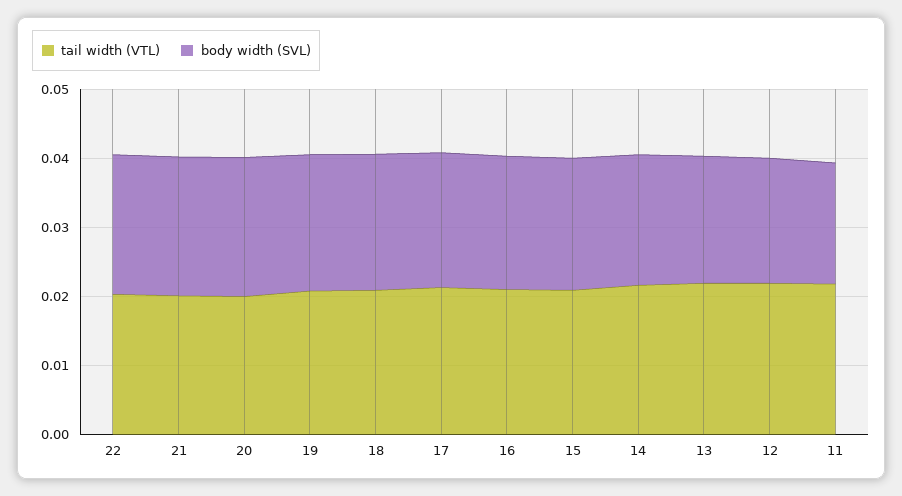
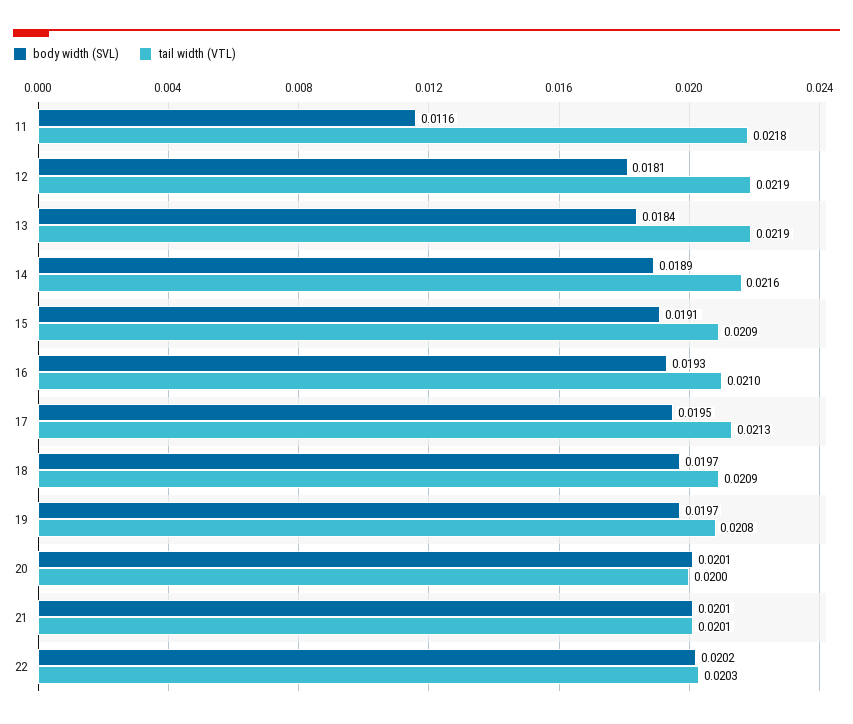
  {
    "tail width (VTL)": {
      "22": 0.0203,
      "21": 0.0201,
      "20": 0.02,
      "19": 0.0208,
      "18": 0.0209,
      "17": 0.0213,
      "16": 0.021,
      "15": 0.0209,
      "14": 0.0216,
      "13": 0.0219,
      "12": 0.0219,
      "11": 0.0218
    },
    "body width (SVL)": {
      "22": 0.0202,
      "21": 0.0201,
      "20": 0.0201,
      "19": 0.0197,
      "18": 0.0197,
      "17": 0.0195,
      "16": 0.0193,
      "15": 0.0191,
      "14": 0.0189,
      "13": 0.0184,
      "12": 0.0181,
-     "11": 0.018
+     "11": 0.0116
    }
  }

